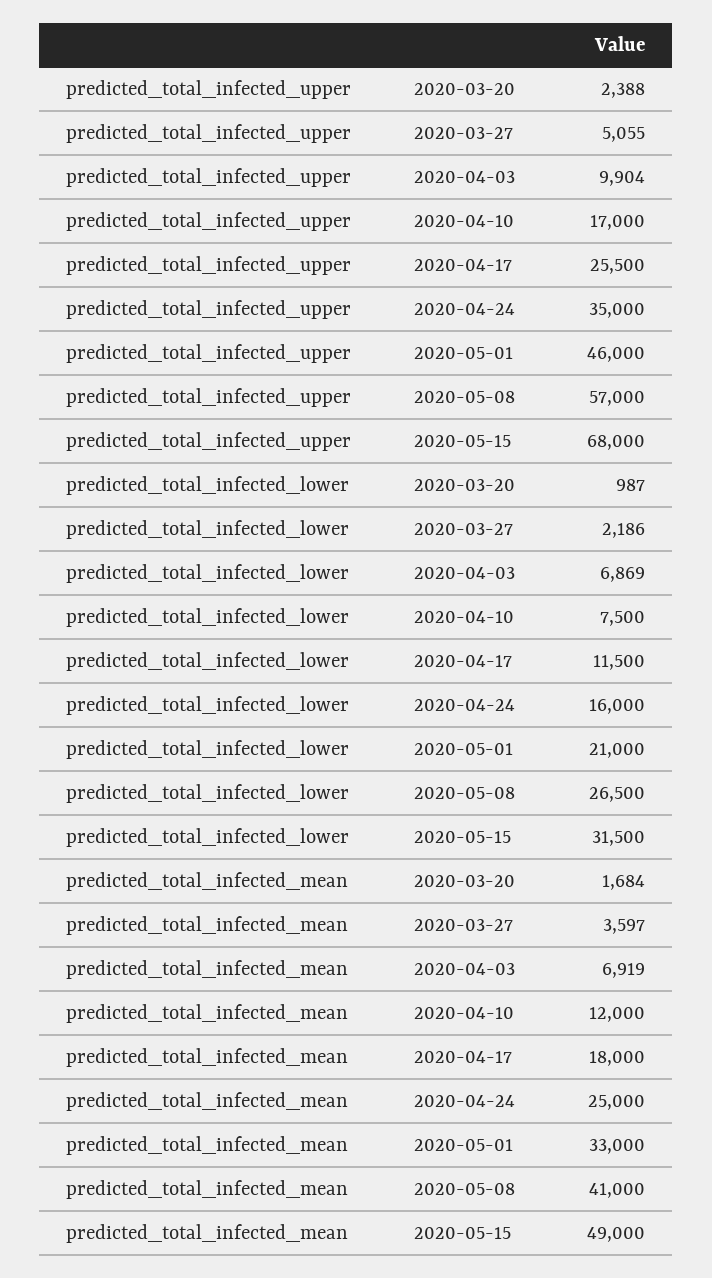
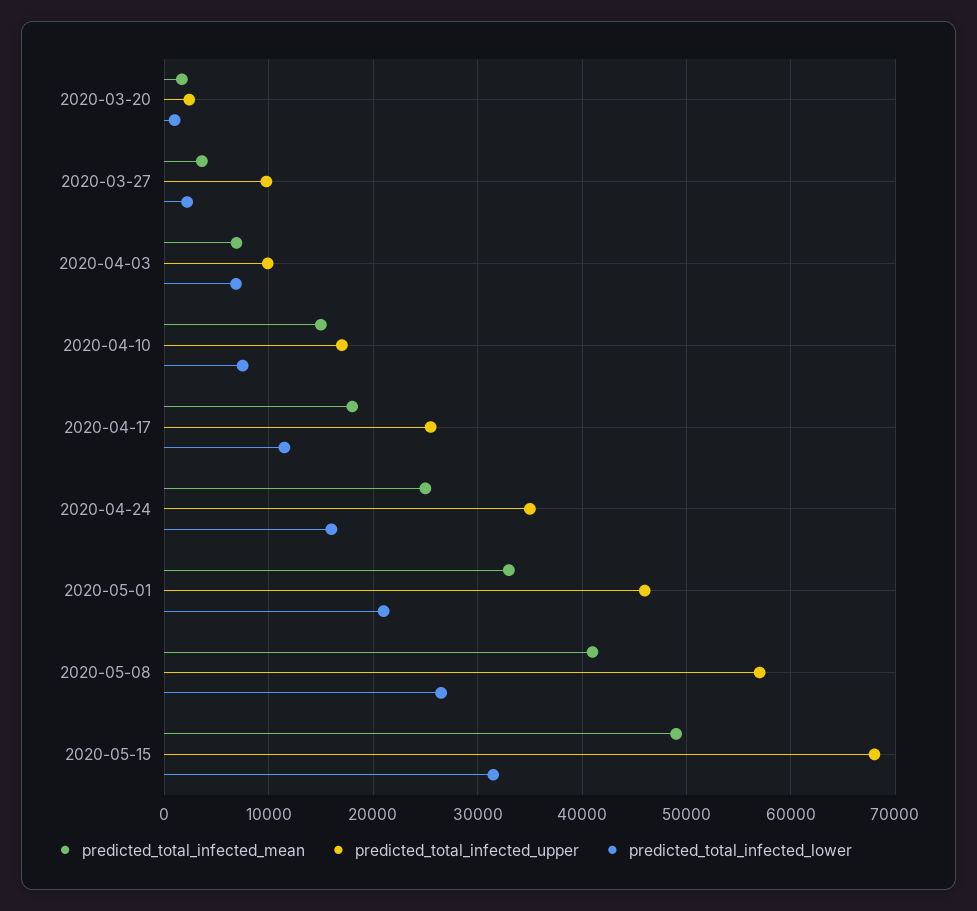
  {
    "predicted_total_infected_upper": {
      "2020-03-20": 2388,
-     "2020-03-27": 5055,
+     "2020-03-27": 10000,
      "2020-04-03": 9904,
      "2020-04-10": 17000,
      "2020-04-17": 25500,
      "2020-04-24": 35000,
      "2020-05-01": 46000,
      "2020-05-08": 57000,
      "2020-05-15": 68000
    },
    "predicted_total_infected_lower": {
      "2020-03-20": 987,
      "2020-03-27": 2186,
      "2020-04-03": 6869,
      "2020-04-10": 7500,
      "2020-04-17": 11500,
      "2020-04-24": 16000,
      "2020-05-01": 21000,
      "2020-05-08": 26500,
      "2020-05-15": 31500
    },
    "predicted_total_infected_mean": {
      "2020-03-20": 1684,
      "2020-03-27": 3597,
      "2020-04-03": 6919,
-     "2020-04-10": 12000,
+     "2020-04-10": 15000,
      "2020-04-17": 18000,
      "2020-04-24": 25000,
      "2020-05-01": 33000,
      "2020-05-08": 41000,
      "2020-05-15": 49000
    }
  }

